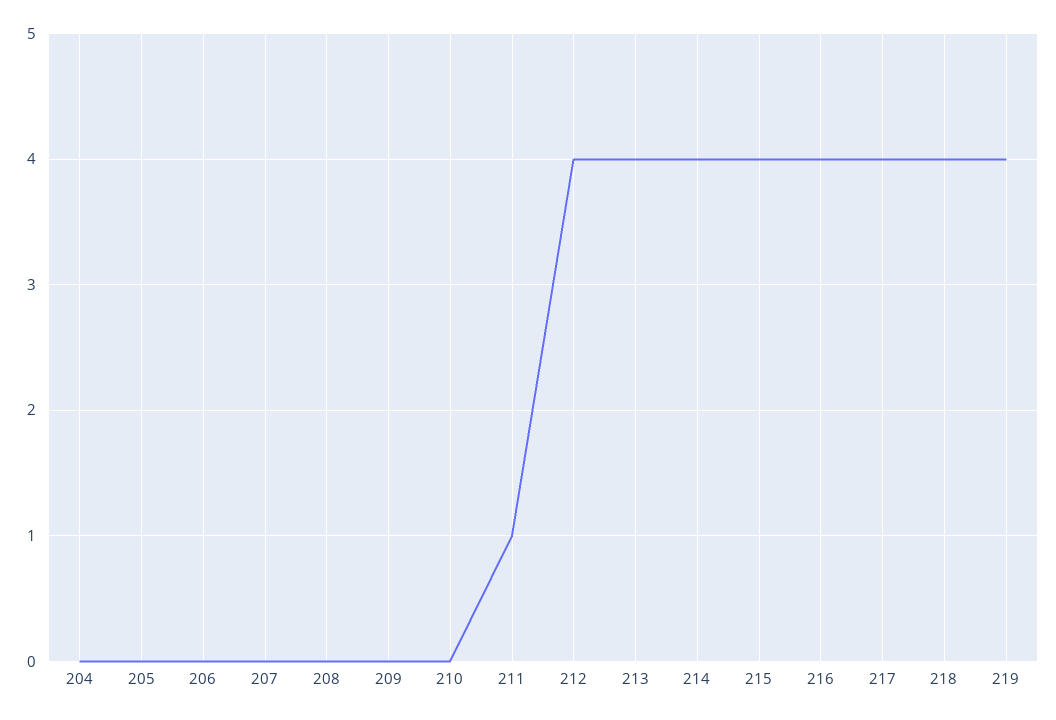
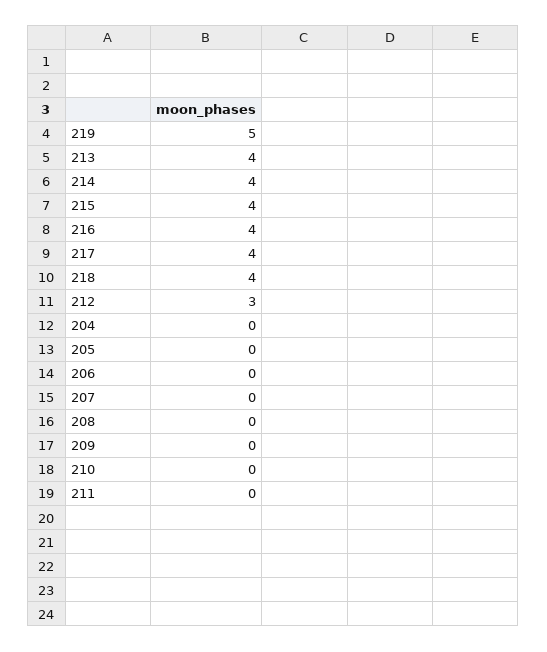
  {
    "204": 0,
    "205": 0,
    "206": 0,
    "207": 0,
    "208": 0,
    "209": 0,
    "210": 0,
-   "211": 1,
+   "211": 0,
-   "212": 4,
+   "212": 3,
    "213": 4,
    "214": 4,
    "215": 4,
    "216": 4,
    "217": 4,
    "218": 4,
-   "219": 4
+   "219": 5
  }

